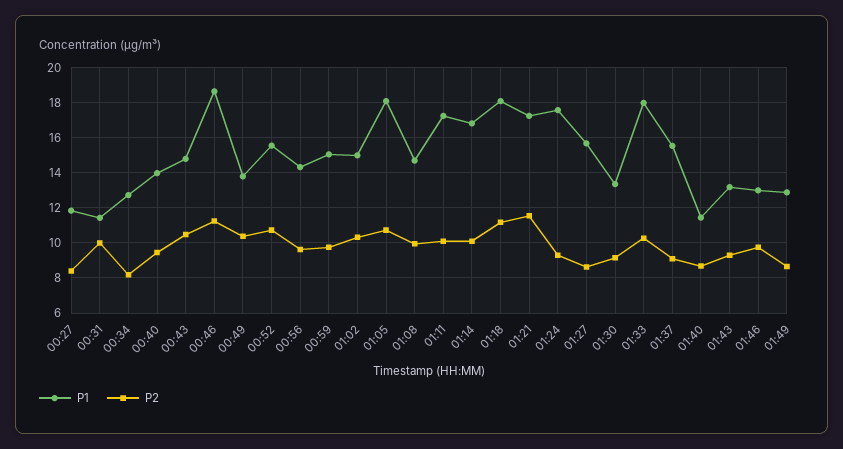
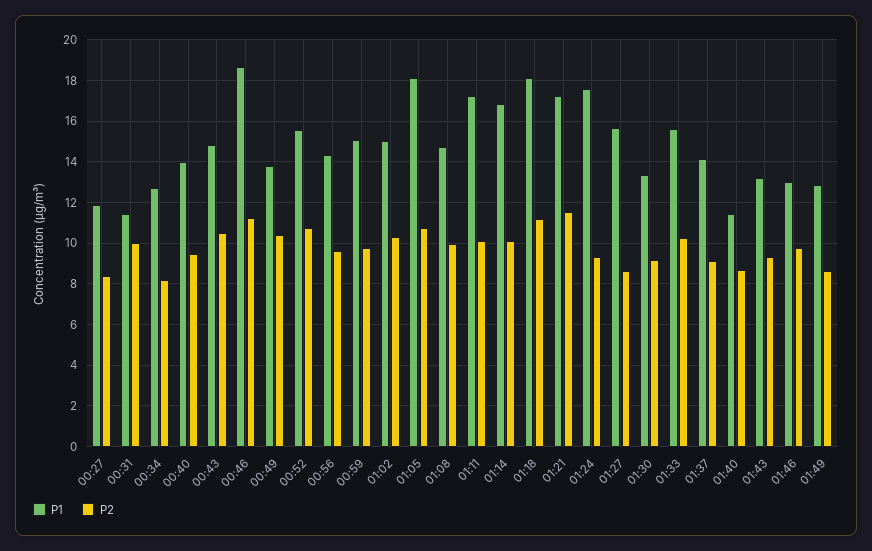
  {
    "P1": {
      "00:27": 12,
      "00:31": 11.5,
      "00:34": 12.5,
      "00:40": 14,
      "00:43": 15,
      "00:46": 18.5,
      "00:49": 14,
      "00:52": 15.5,
      "00:56": 14.5,
      "00:59": 15,
      "01:02": 15,
      "01:05": 18,
      "01:08": 14.5,
      "01:11": 17.5,
      "01:14": 17,
      "01:18": 18,
      "01:21": 17.5,
      "01:24": 17.5,
      "01:27": 15.5,
      "01:30": 13.5,
-     "01:33": 18,
+     "01:33": 15.5,
-     "01:37": 15.5,
+     "01:37": 14,
      "01:40": 11.5,
      "01:43": 13,
      "01:46": 13,
      "01:49": 13
    },
    "P2": {
      "00:27": 8.5,
      "00:31": 10,
      "00:34": 8,
      "00:40": 9.5,
      "00:43": 10.5,
      "00:46": 11.5,
      "00:49": 10.5,
      "00:52": 10.5,
      "00:56": 9.5,
      "00:59": 10,
      "01:02": 10.5,
      "01:05": 10.5,
      "01:08": 10,
      "01:11": 10,
      "01:14": 10,
      "01:18": 11,
      "01:21": 11.5,
      "01:24": 9.5,
      "01:27": 8.5,
      "01:30": 9,
      "01:33": 10.5,
      "01:37": 9,
      "01:40": 8.5,
      "01:43": 9.5,
      "01:46": 10,
      "01:49": 8.5
    }
  }

